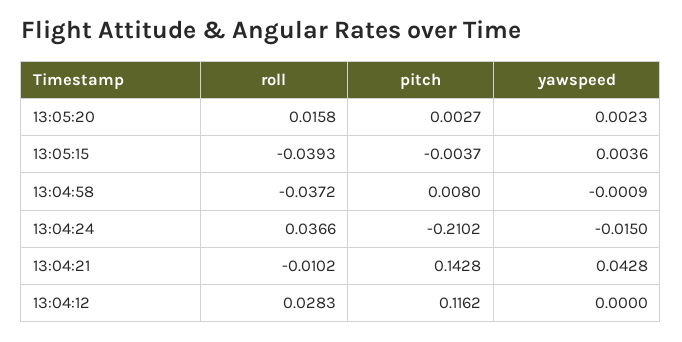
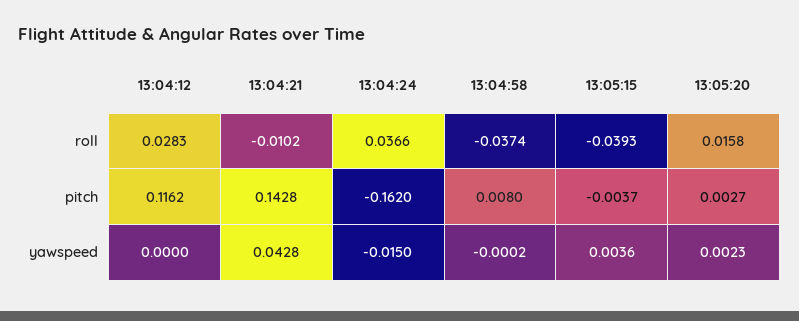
  {
    "roll": {
      "13:05:20": 0.0158,
      "13:05:15": -0.0393,
-     "13:04:58": -0.0372,
+     "13:04:58": -0.0374,
      "13:04:24": 0.0366,
      "13:04:21": -0.0102,
      "13:04:12": 0.0283
    },
    "pitch": {
      "13:05:20": 0.0027,
      "13:05:15": -0.0037,
      "13:04:58": 0.008,
-     "13:04:24": -0.2102,
+     "13:04:24": -0.162,
      "13:04:21": 0.1428,
      "13:04:12": 0.1162
    },
    "yawspeed": {
      "13:05:20": 0.0023,
      "13:05:15": 0.0036,
-     "13:04:58": -0.0009,
+     "13:04:58": -0.0002,
      "13:04:24": -0.015,
      "13:04:21": 0.0428,
      "13:04:12": 0
    }
  }

